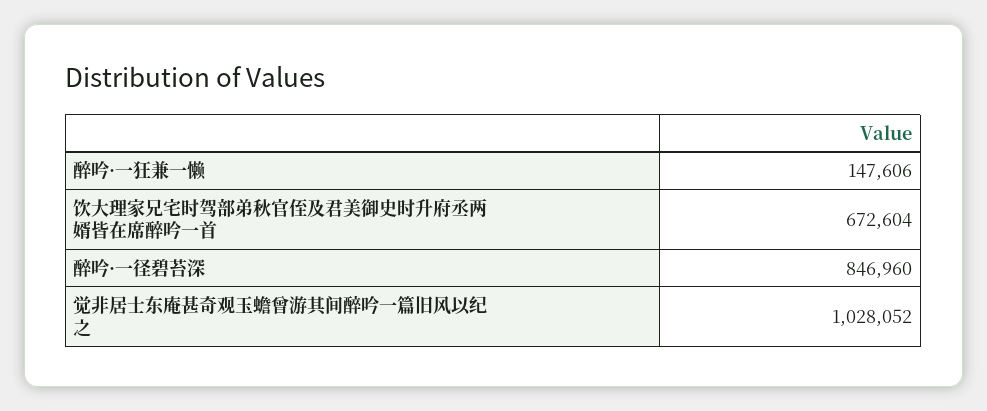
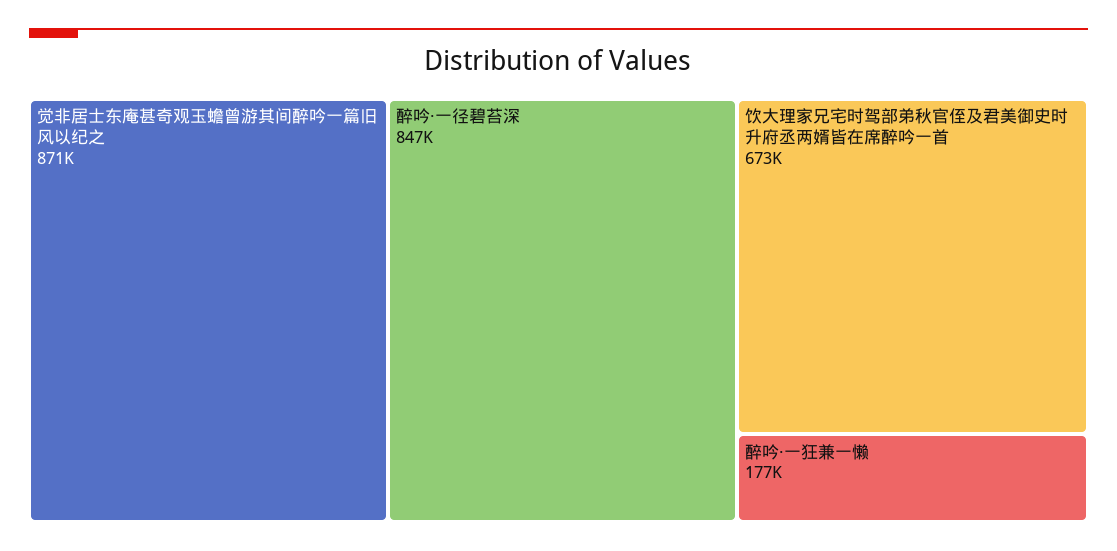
  {
-   "醉吟·一狂兼一懒": 147606,
+   "醉吟·一狂兼一懒": 177000,
    "饮大理家兄宅时驾部弟秋官侄及君美御史时升府丞两婿皆在席醉吟一首": 672604,
    "醉吟·一径碧苔深": 846960,
-   "觉非居士东庵甚奇观玉蟾曾游其间醉吟一篇旧风以纪之": 1028052
+   "觉非居士东庵甚奇观玉蟾曾游其间醉吟一篇旧风以纪之": 871000
  }

